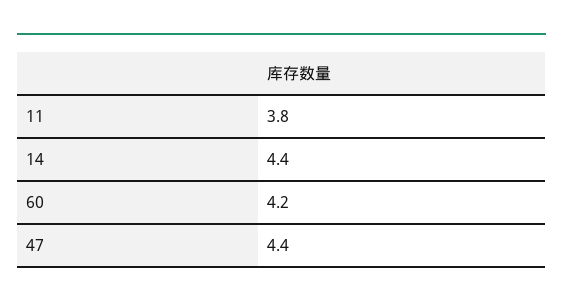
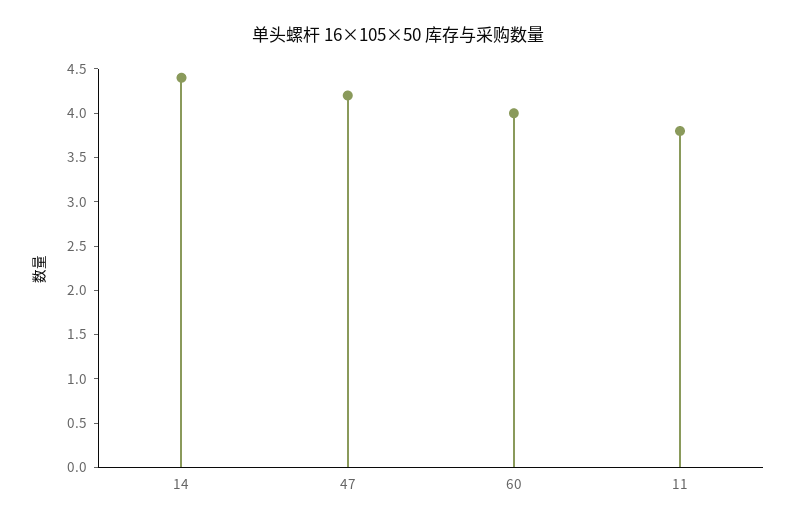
  {
    "11": 3.8,
    "14": 4.4,
-   "60": 4.2,
+   "60": 4,
-   "47": 4.4
+   "47": 4.2
  }

